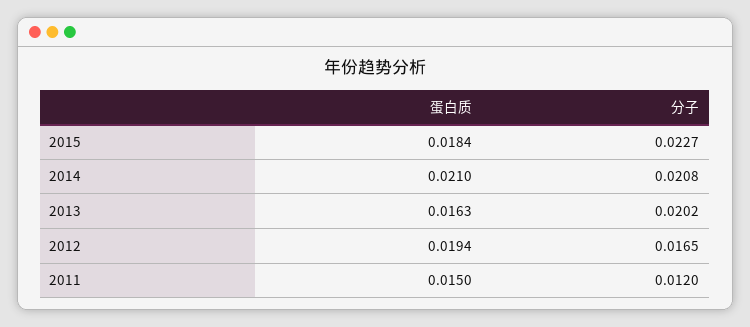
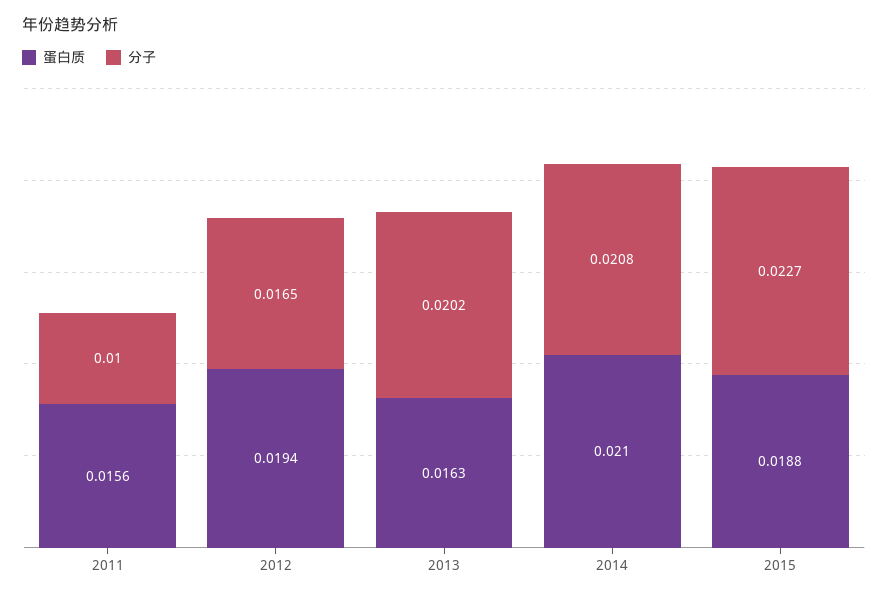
  {
    "蛋白质": {
-     "2015": 0.0184,
+     "2015": 0.0188,
      "2014": 0.021,
      "2013": 0.0163,
      "2012": 0.0194,
-     "2011": 0.015
+     "2011": 0.0156
    },
    "分子": {
      "2015": 0.0227,
      "2014": 0.0208,
      "2013": 0.0202,
      "2012": 0.0165,
-     "2011": 0.012
+     "2011": 0.01
    }
  }

